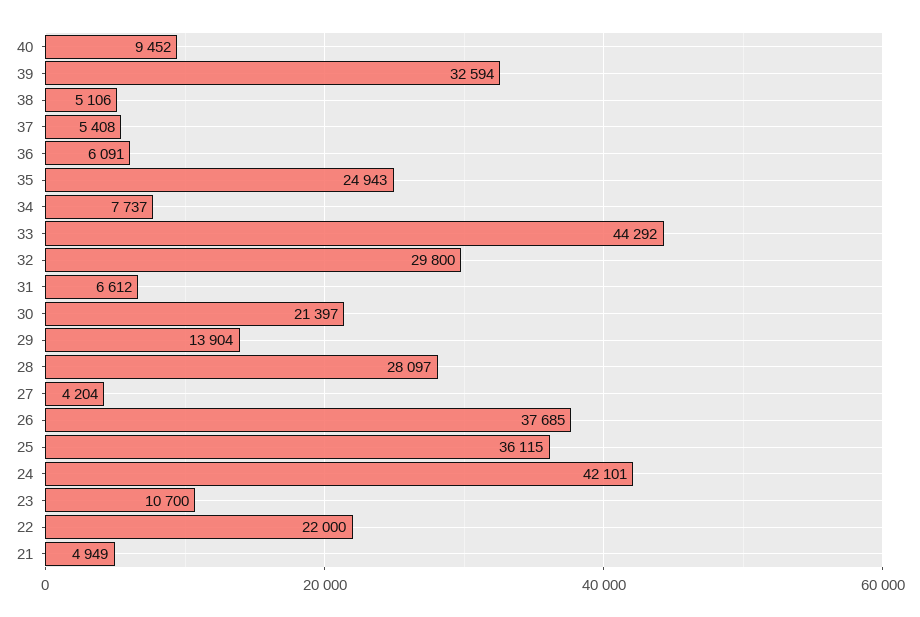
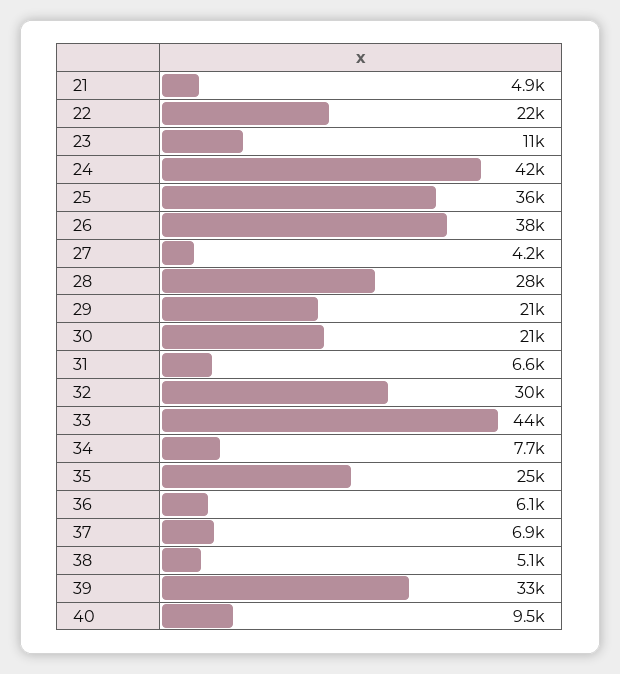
  {
    "40": 9452,
    "39": 32594,
    "38": 5106,
-   "37": 5408,
+   "37": 6900,
    "36": 6091,
    "35": 24943,
    "34": 7737,
    "33": 44292,
    "32": 29800,
    "31": 6612,
    "30": 21397,
-   "29": 13904,
+   "29": 21000,
    "28": 28097,
    "27": 4204,
    "26": 37685,
    "25": 36115,
    "24": 42101,
    "23": 10700,
    "22": 22000,
    "21": 4949
  }

